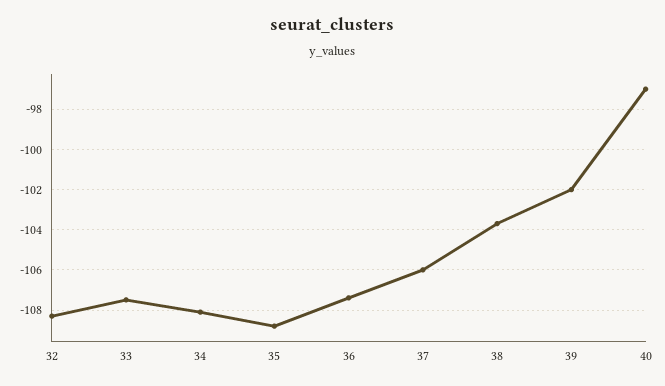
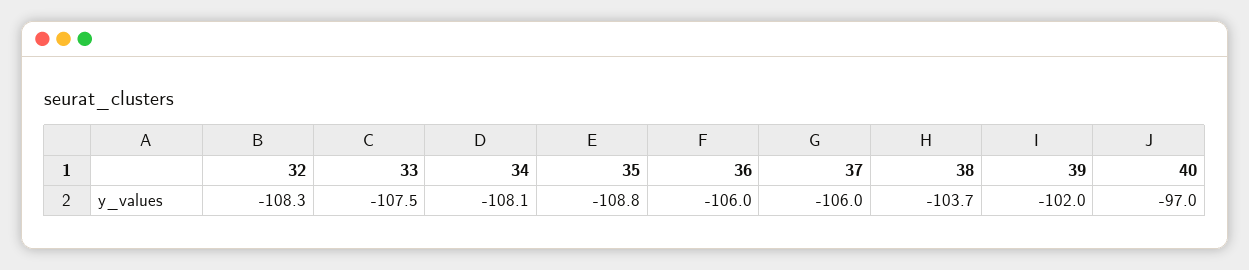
  {
    "32": -108.3,
    "33": -107.5,
    "34": -108.1,
    "35": -108.8,
-   "36": -107.5,
+   "36": -106,
    "37": -106,
    "38": -103.7,
    "39": -102,
    "40": -97
  }

